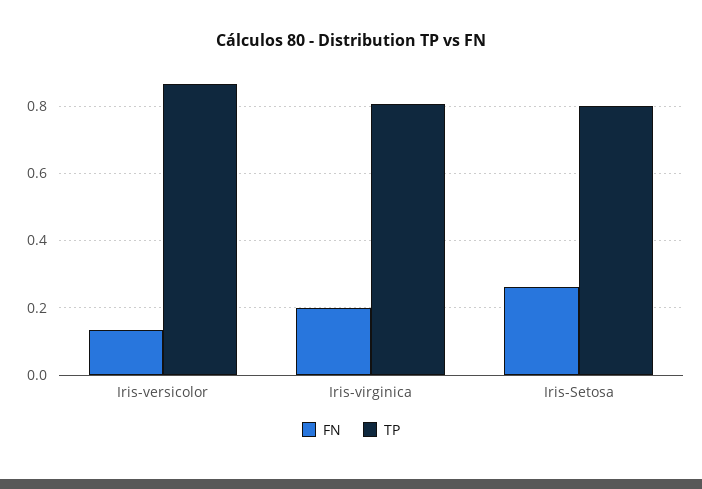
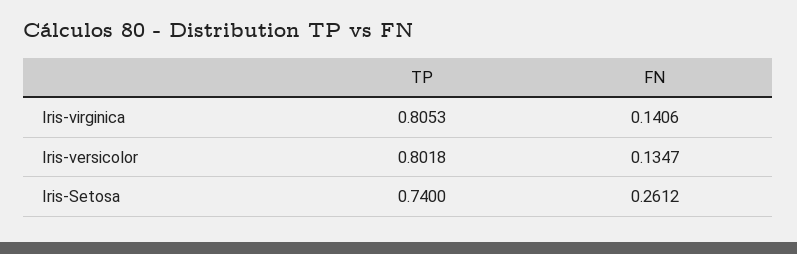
  {
    "FN": {
      "Iris-versicolor": 0.1347,
-     "Iris-virginica": 0.2,
+     "Iris-virginica": 0.1406,
      "Iris-Setosa": 0.2612
    },
    "TP": {
-     "Iris-versicolor": 0.86,
+     "Iris-versicolor": 0.8018,
      "Iris-virginica": 0.8053,
-     "Iris-Setosa": 0.8
+     "Iris-Setosa": 0.74
    }
  }

